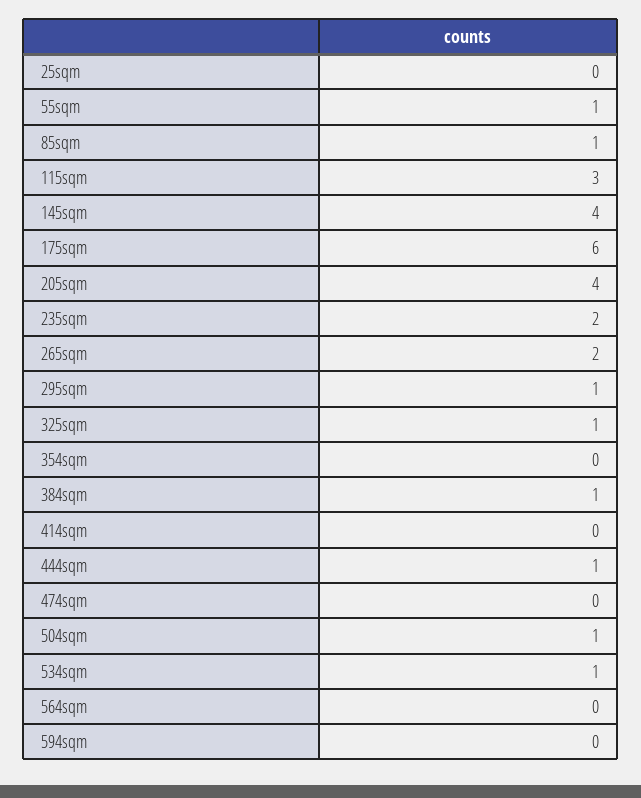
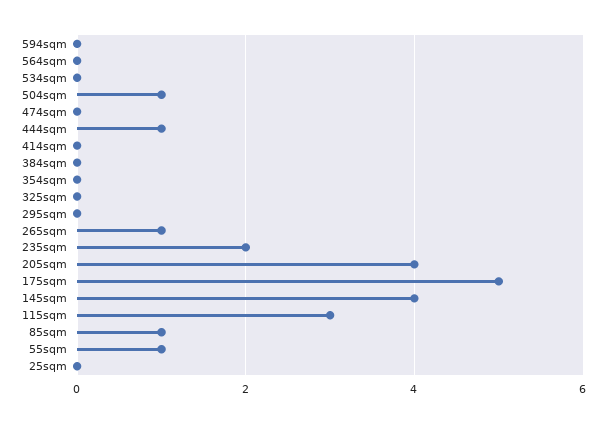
  {
    "25sqm": 0,
    "55sqm": 1,
    "85sqm": 1,
    "115sqm": 3,
    "145sqm": 4,
-   "175sqm": 6,
+   "175sqm": 5,
    "205sqm": 4,
    "235sqm": 2,
-   "265sqm": 2,
+   "265sqm": 1,
-   "295sqm": 1,
+   "295sqm": 0,
-   "325sqm": 1,
+   "325sqm": 0,
    "354sqm": 0,
-   "384sqm": 1,
+   "384sqm": 0,
    "414sqm": 0,
    "444sqm": 1,
    "474sqm": 0,
    "504sqm": 1,
-   "534sqm": 1,
+   "534sqm": 0,
    "564sqm": 0,
    "594sqm": 0
  }

